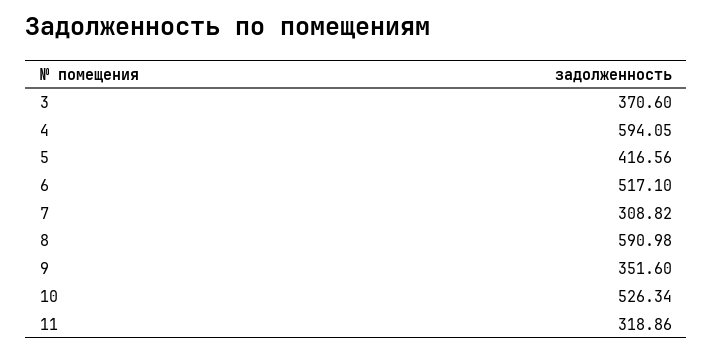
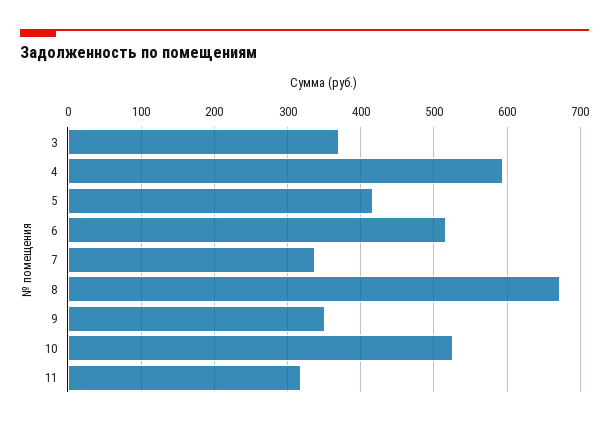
  {
    "3": 370.6,
    "4": 594.05,
    "5": 416.56,
    "6": 517.1,
-   "7": 308.82,
+   "7": 340,
-   "8": 590.98,
+   "8": 670,
    "9": 351.6,
    "10": 526.34,
    "11": 318.86
  }

